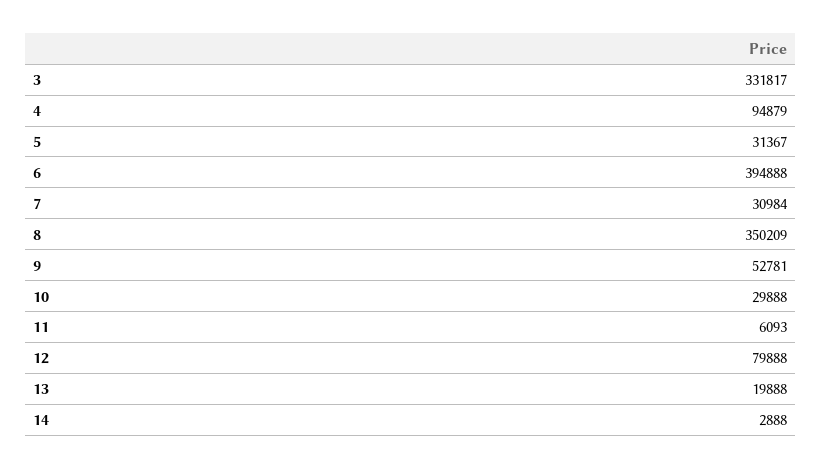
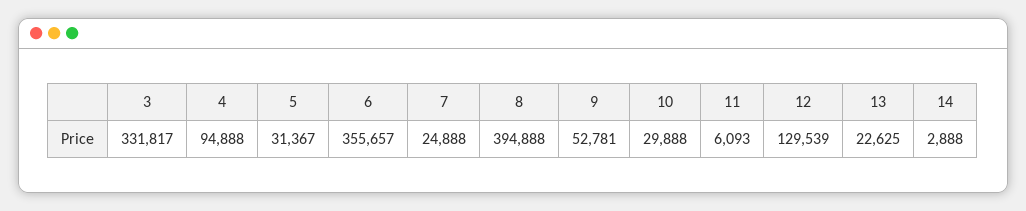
  {
    "3": 331817,
-   "4": 94879,
+   "4": 94888,
    "5": 31367,
-   "6": 394888,
+   "6": 355657,
-   "7": 30984,
+   "7": 24888,
-   "8": 350209,
+   "8": 394888,
    "9": 52781,
    "10": 29888,
    "11": 6093,
-   "12": 79888,
+   "12": 129539,
-   "13": 19888,
+   "13": 22625,
    "14": 2888
  }

